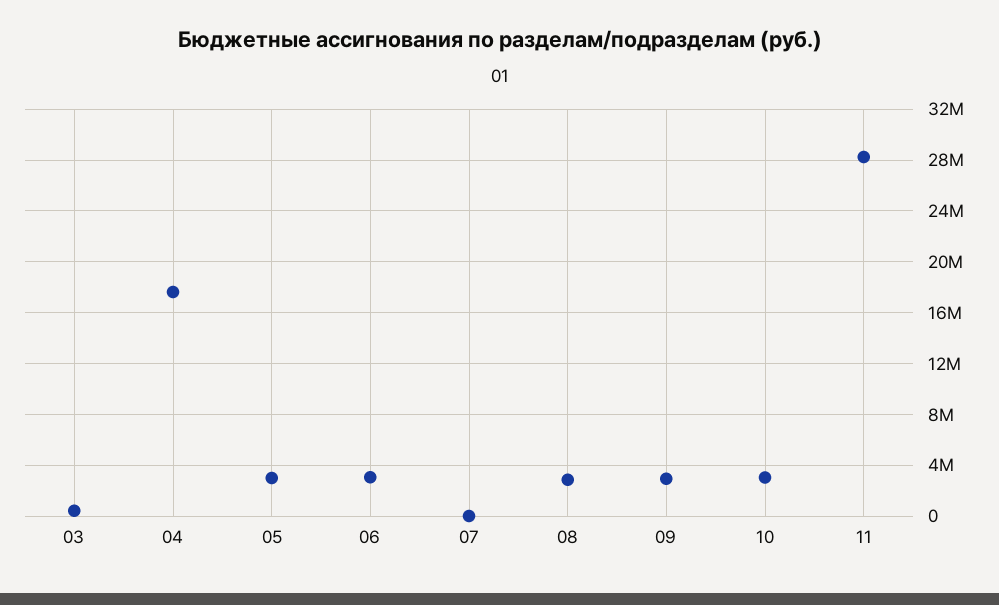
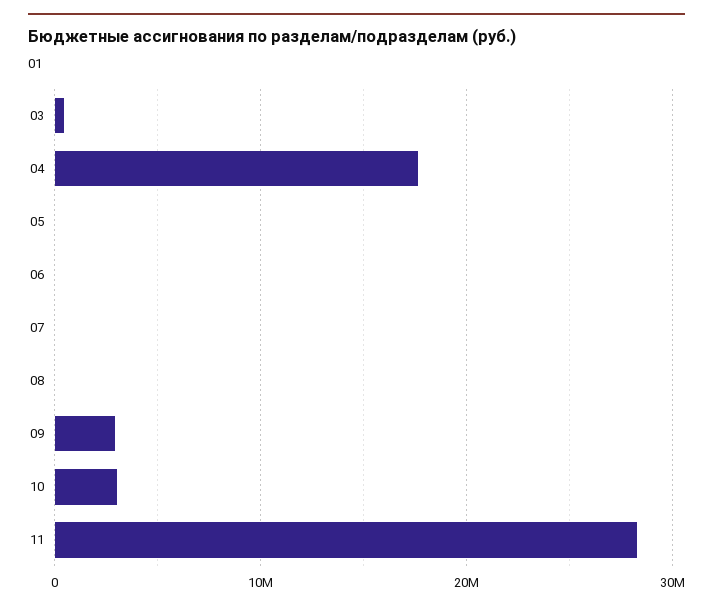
  {
    "03": 500000,
    "04": 17500000,
-   "05": 3000000,
+   "05": 0,
-   "06": 3000000,
+   "06": 0,
    "07": 0,
-   "08": 3000000,
+   "08": 0,
    "09": 3000000,
    "10": 3000000,
    "11": 28000000
  }

